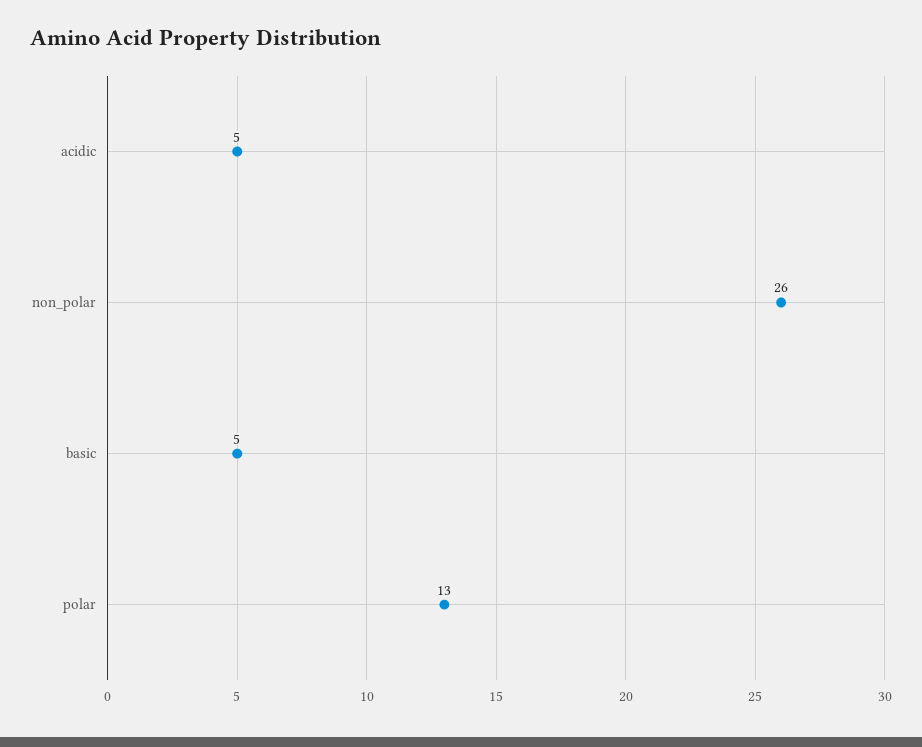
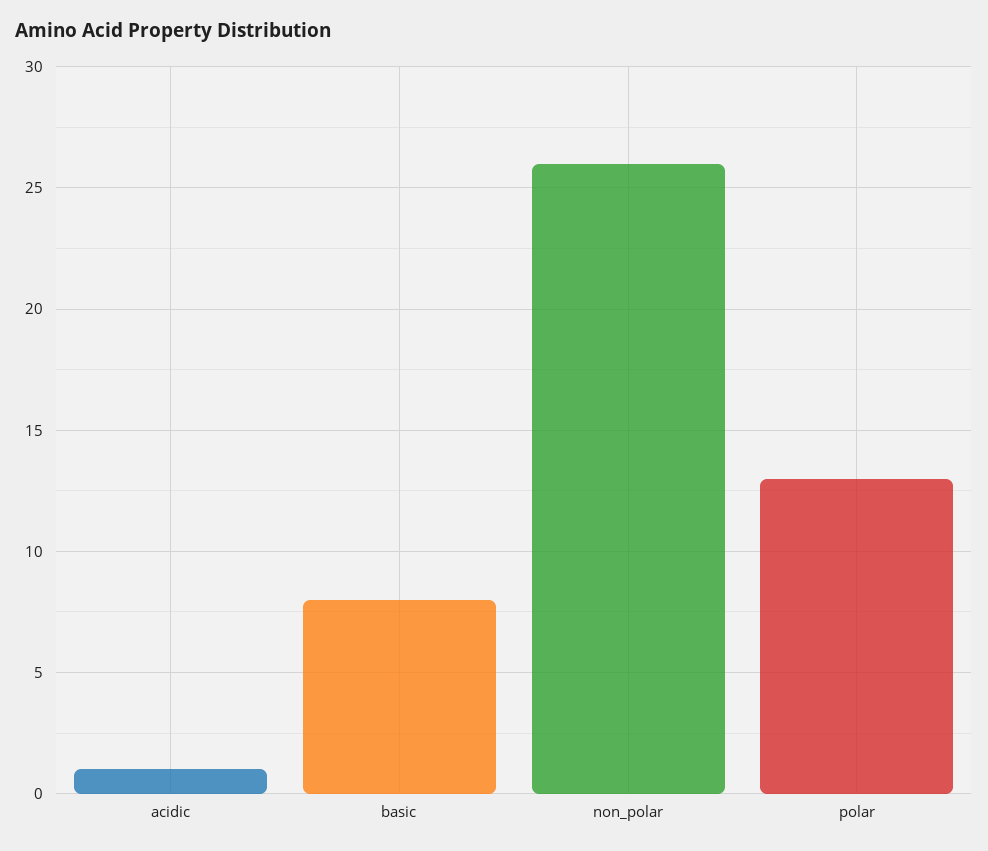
  {
-   "acidic": 5,
+   "acidic": 1,
    "non_polar": 26,
-   "basic": 5,
+   "basic": 8,
    "polar": 13
  }

